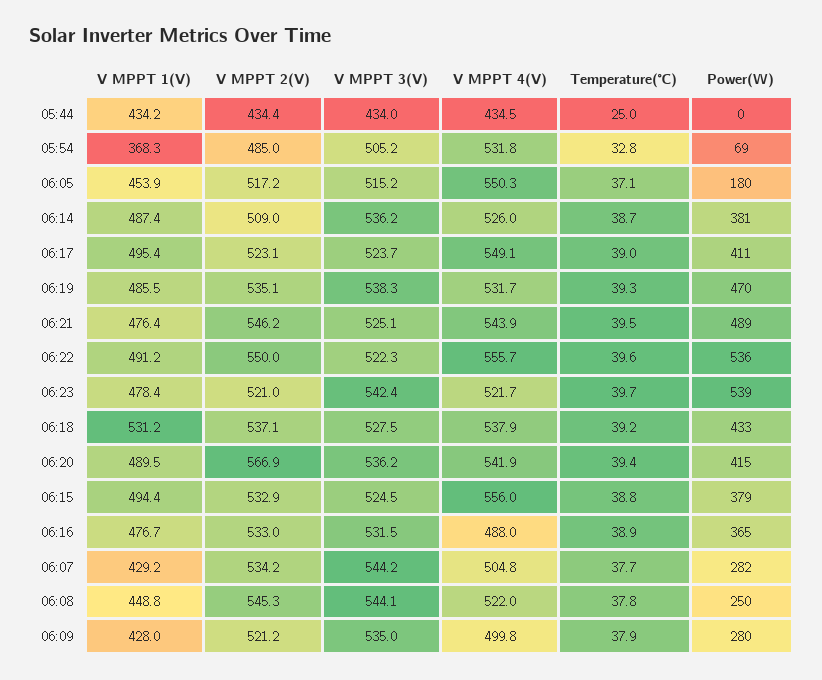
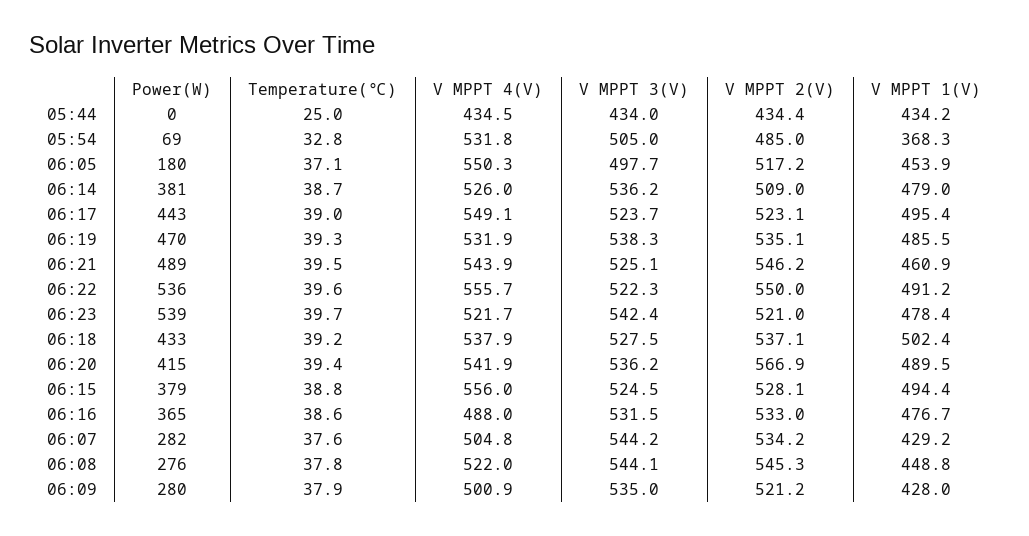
  {
    "V MPPT 1(V)": {
      "05:44": 434.2,
      "05:54": 368.3,
      "06:05": 453.9,
-     "06:14": 487.4,
+     "06:14": 479,
      "06:17": 495.4,
      "06:19": 485.5,
-     "06:21": 476.4,
+     "06:21": 460.9,
      "06:22": 491.2,
      "06:23": 478.4,
-     "06:18": 531.2,
+     "06:18": 502.4,
      "06:20": 489.5,
      "06:15": 494.4,
      "06:16": 476.7,
      "06:07": 429.2,
      "06:08": 448.8,
      "06:09": 428
    },
    "V MPPT 2(V)": {
      "05:44": 434.4,
      "05:54": 485,
      "06:05": 517.2,
      "06:14": 509,
      "06:17": 523.1,
      "06:19": 535.1,
      "06:21": 546.2,
      "06:22": 550,
      "06:23": 521,
      "06:18": 537.1,
      "06:20": 566.9,
-     "06:15": 532.9,
+     "06:15": 528.1,
      "06:16": 533,
      "06:07": 534.2,
      "06:08": 545.3,
      "06:09": 521.2
    },
    "V MPPT 3(V)": {
      "05:44": 434,
-     "05:54": 505.2,
+     "05:54": 505,
-     "06:05": 515.2,
+     "06:05": 497.7,
      "06:14": 536.2,
      "06:17": 523.7,
      "06:19": 538.3,
      "06:21": 525.1,
      "06:22": 522.3,
      "06:23": 542.4,
      "06:18": 527.5,
      "06:20": 536.2,
      "06:15": 524.5,
      "06:16": 531.5,
      "06:07": 544.2,
      "06:08": 544.1,
      "06:09": 535
    },
    "V MPPT 4(V)": {
      "05:44": 434.5,
      "05:54": 531.8,
      "06:05": 550.3,
      "06:14": 526,
      "06:17": 549.1,
-     "06:19": 531.7,
+     "06:19": 531.9,
      "06:21": 543.9,
      "06:22": 555.7,
      "06:23": 521.7,
      "06:18": 537.9,
      "06:20": 541.9,
      "06:15": 556,
      "06:16": 488,
      "06:07": 504.8,
      "06:08": 522,
-     "06:09": 499.8
+     "06:09": 500.9
    },
    "Temperature(℃)": {
      "05:44": 25,
      "05:54": 32.8,
      "06:05": 37.1,
      "06:14": 38.7,
      "06:17": 39,
      "06:19": 39.3,
      "06:21": 39.5,
      "06:22": 39.6,
      "06:23": 39.7,
      "06:18": 39.2,
      "06:20": 39.4,
      "06:15": 38.8,
-     "06:16": 38.9,
+     "06:16": 38.6,
-     "06:07": 37.7,
+     "06:07": 37.6,
      "06:08": 37.8,
      "06:09": 37.9
    },
    "Power(W)": {
      "05:44": 0,
      "05:54": 69,
      "06:05": 180,
      "06:14": 381,
-     "06:17": 411,
+     "06:17": 443,
      "06:19": 470,
      "06:21": 489,
      "06:22": 536,
      "06:23": 539,
      "06:18": 433,
      "06:20": 415,
      "06:15": 379,
      "06:16": 365,
      "06:07": 282,
-     "06:08": 250,
+     "06:08": 276,
      "06:09": 280
    }
  }

